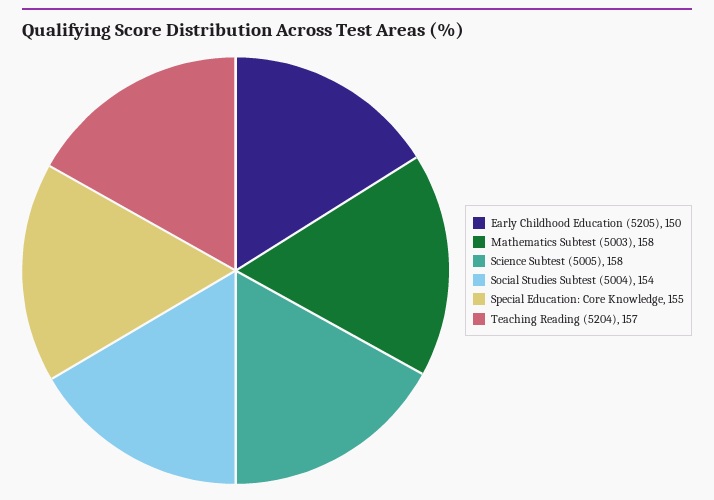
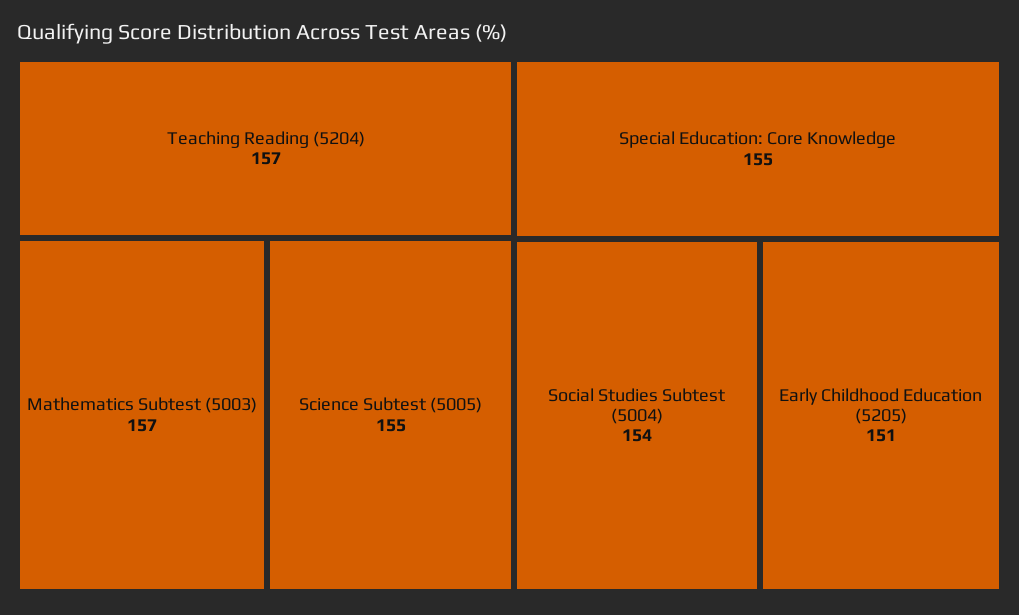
  {
-   "Early Childhood Education (5205)": 150,
+   "Early Childhood Education (5205)": 151,
-   "Mathematics Subtest (5003)": 158,
+   "Mathematics Subtest (5003)": 157,
-   "Science Subtest (5005)": 158,
+   "Science Subtest (5005)": 155,
    "Social Studies Subtest (5004)": 154,
    "Special Education: Core Knowledge": 155,
    "Teaching Reading (5204)": 157
  }

